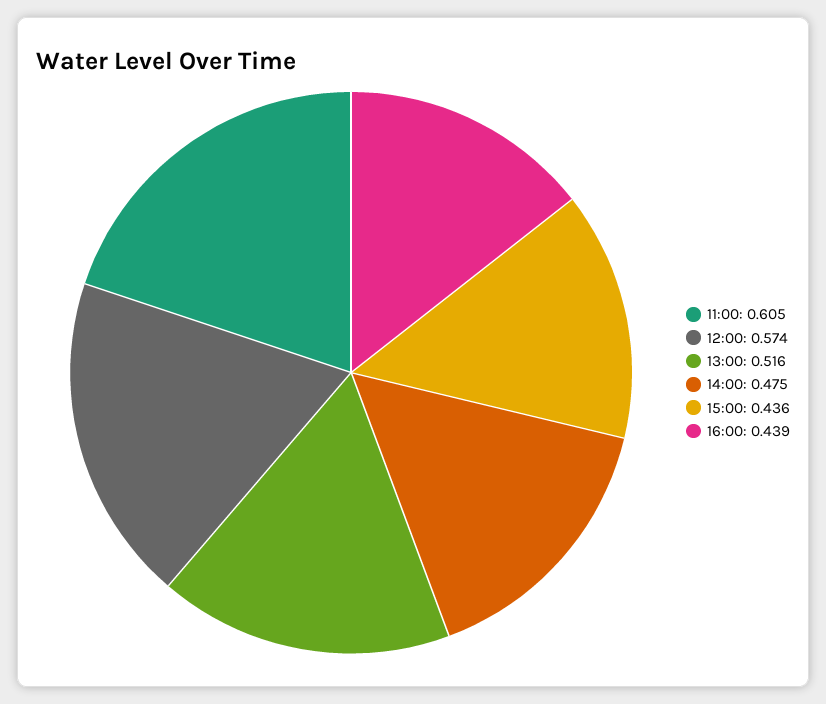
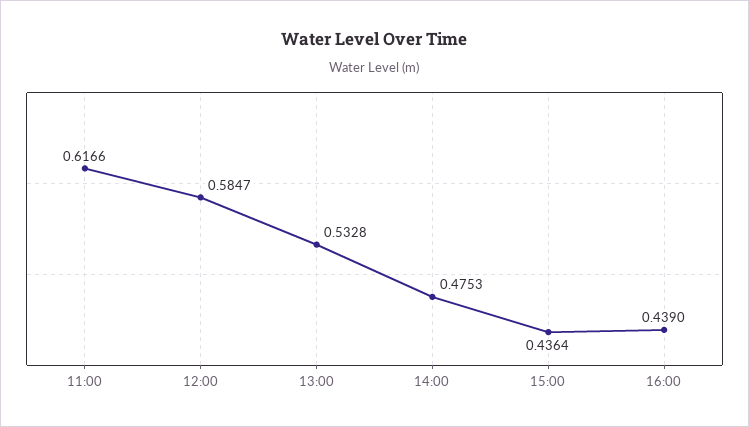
  {
-   "11:00": 0.605,
+   "11:00": 0.6166,
-   "12:00": 0.574,
+   "12:00": 0.5847,
-   "13:00": 0.516,
+   "13:00": 0.5328,
    "14:00": 0.4753,
    "15:00": 0.4364,
    "16:00": 0.439
  }

